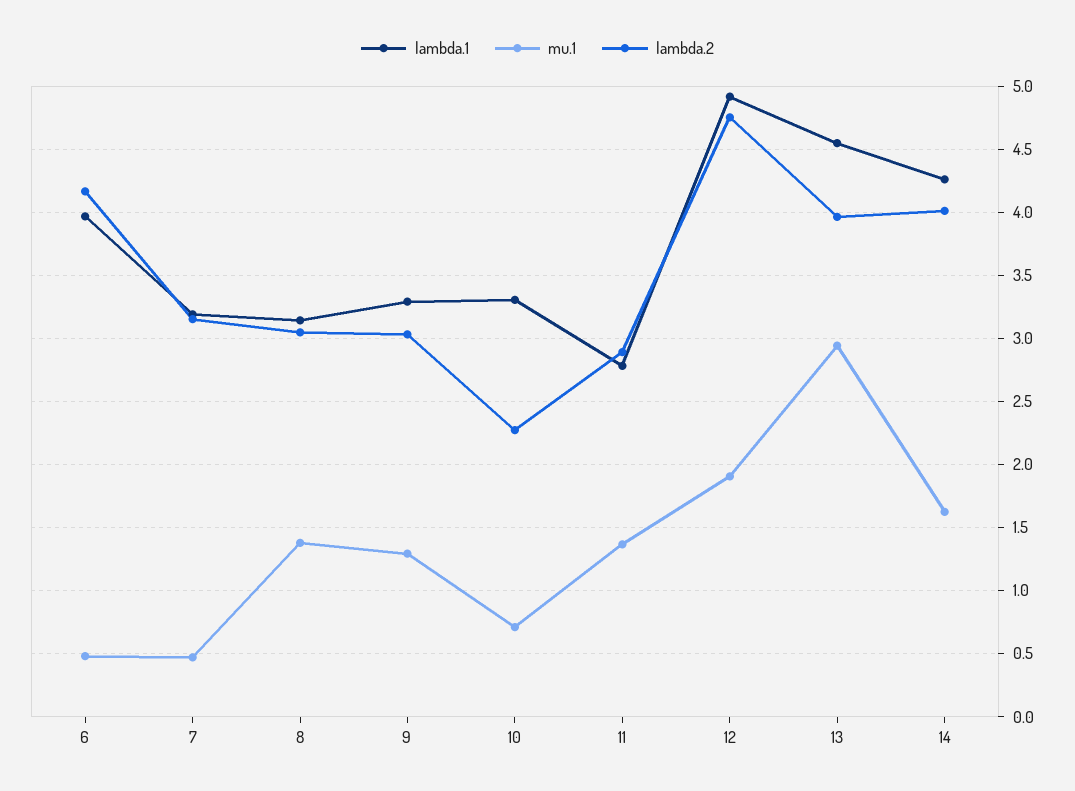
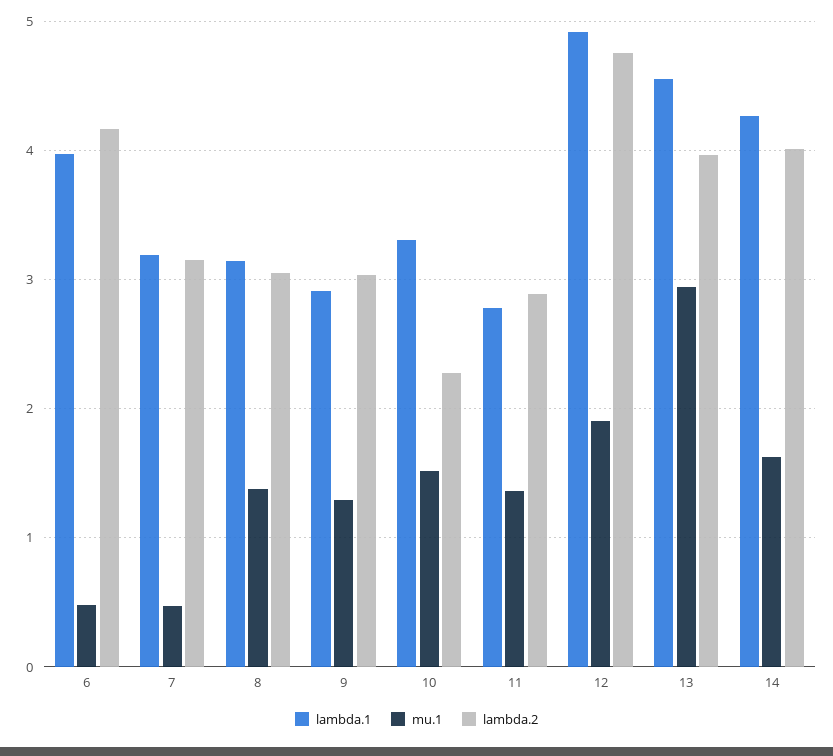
  {
    "lambda.1": {
      "6": 3.95,
      "7": 3.2,
      "8": 3.15,
-     "9": 3.3,
+     "9": 2.9,
      "10": 3.3,
      "11": 2.8,
      "12": 4.9,
      "13": 4.55,
      "14": 4.25
    },
    "mu.1": {
      "6": 0.5,
      "7": 0.45,
      "8": 1.4,
      "9": 1.3,
-     "10": 0.7,
+     "10": 1.5,
      "11": 1.35,
      "12": 1.9,
      "13": 2.95,
      "14": 1.6
    },
    "lambda.2": {
      "6": 4.15,
      "7": 3.15,
      "8": 3.05,
      "9": 3.05,
      "10": 2.25,
      "11": 2.9,
      "12": 4.75,
      "13": 3.95,
      "14": 4
    }
  }

